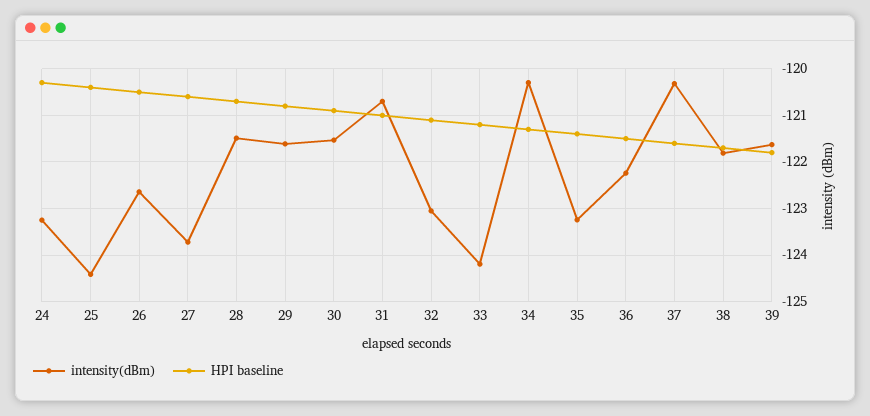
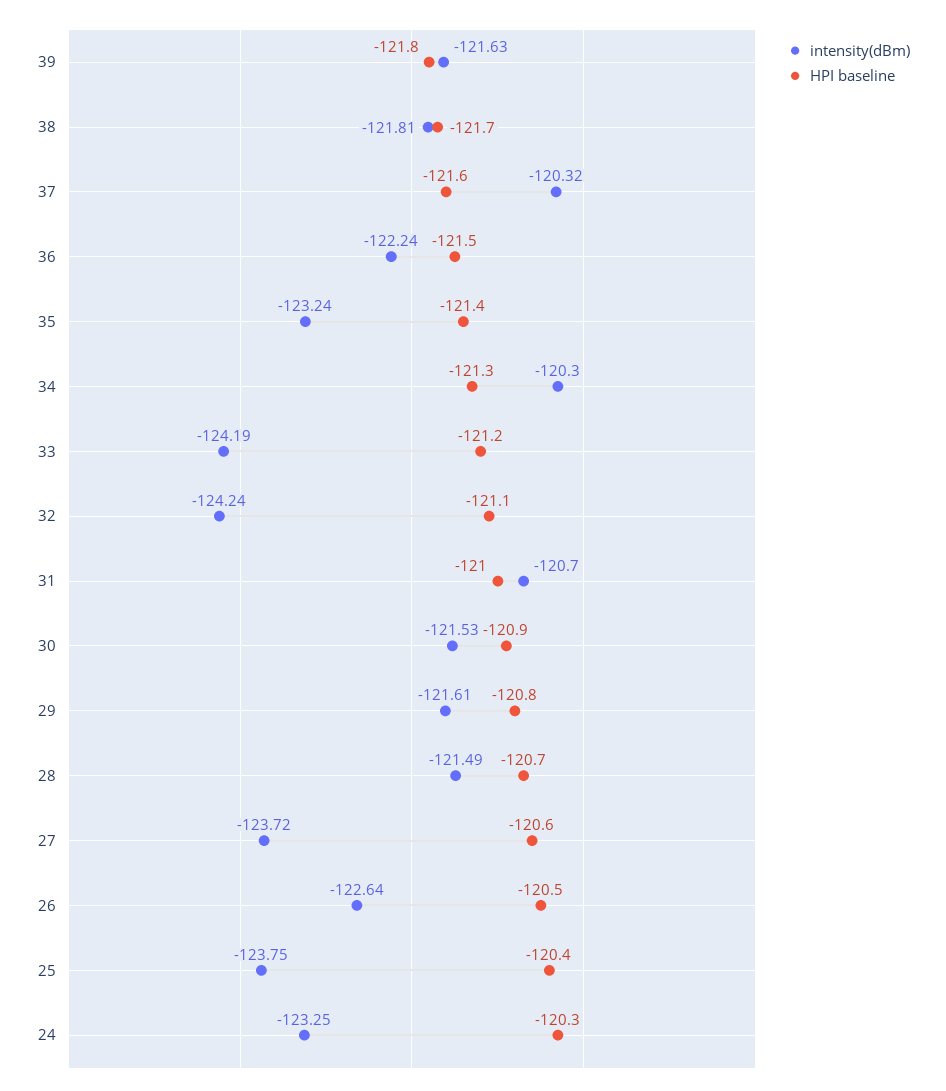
  {
    "intensity(dBm)": {
      "24": -123.25,
-     "25": -124.4,
+     "25": -123.75,
      "26": -122.64,
      "27": -123.72,
      "28": -121.49,
      "29": -121.61,
      "30": -121.53,
      "31": -120.7,
-     "32": -123,
+     "32": -124.24,
      "33": -124.19,
      "34": -120.3,
      "35": -123.24,
      "36": -122.24,
      "37": -120.32,
      "38": -121.81,
      "39": -121.63
    },
    "HPI baseline": {
      "24": -120.3,
      "25": -120.4,
      "26": -120.5,
      "27": -120.6,
      "28": -120.7,
      "29": -120.8,
      "30": -120.9,
      "31": -121,
      "32": -121.1,
      "33": -121.2,
      "34": -121.3,
      "35": -121.4,
      "36": -121.5,
      "37": -121.6,
      "38": -121.7,
      "39": -121.8
    }
  }

